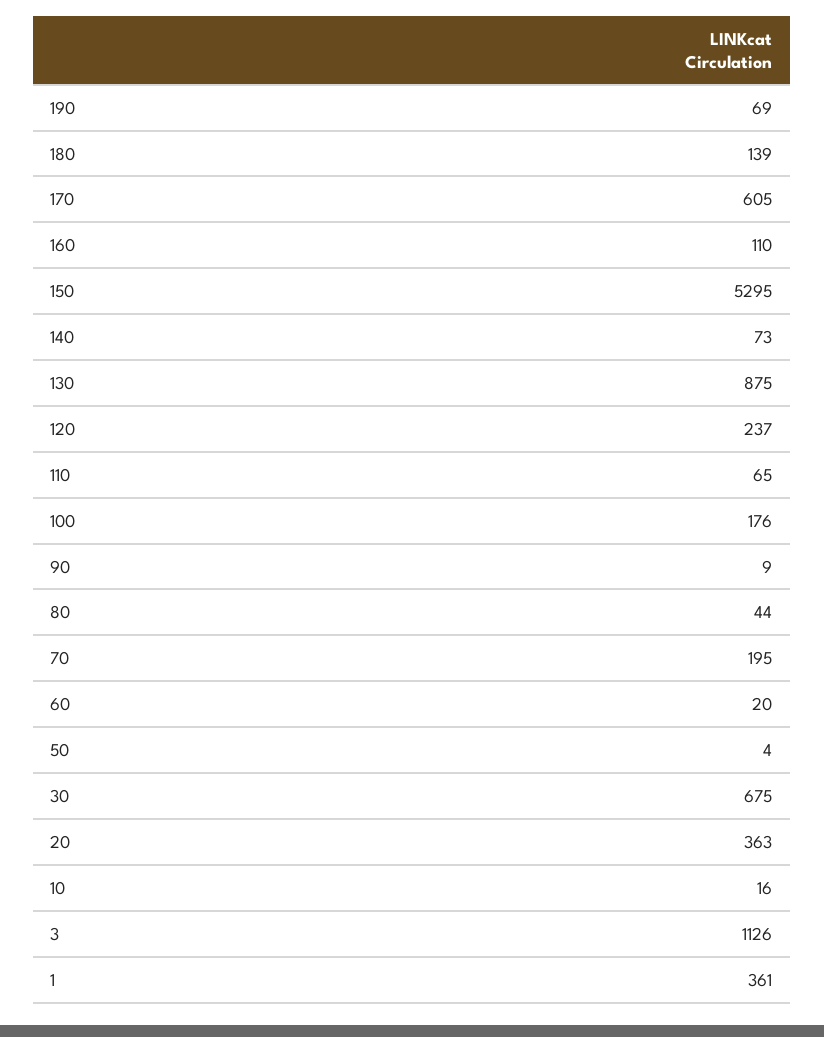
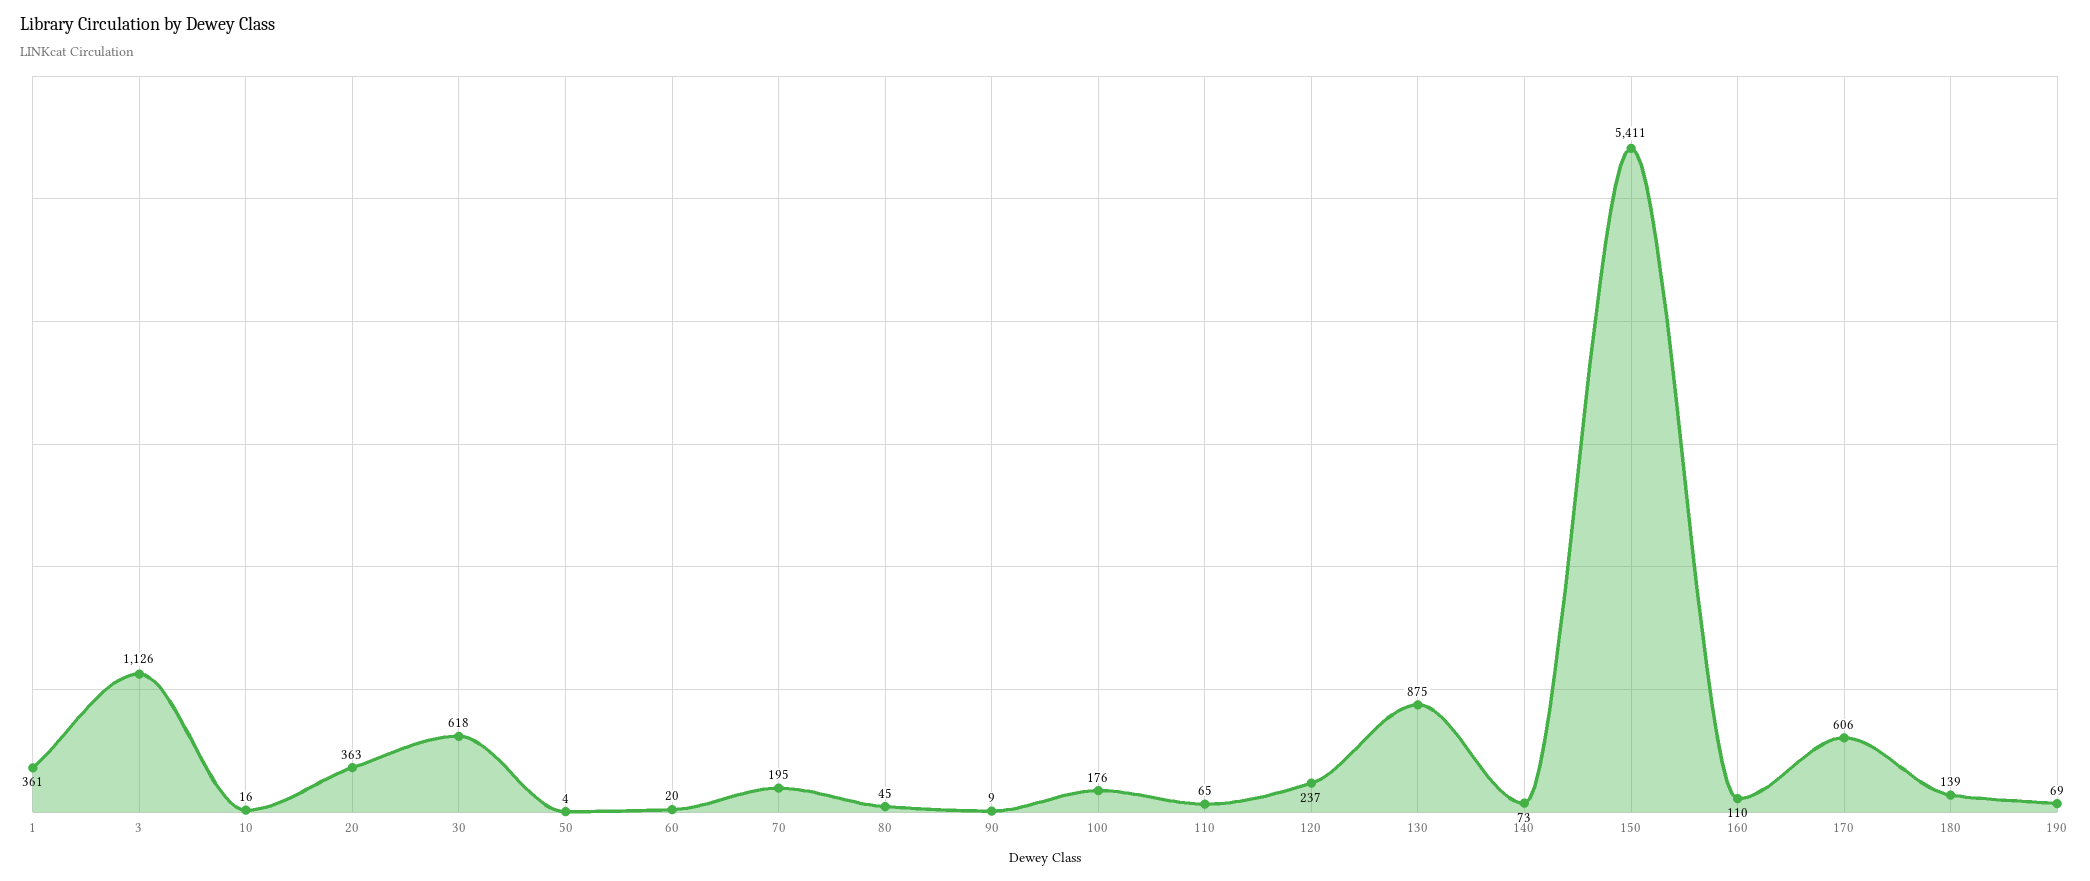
  {
    "190": 69,
    "180": 139,
-   "170": 605,
+   "170": 606,
    "160": 110,
-   "150": 5295,
+   "150": 5411,
    "140": 73,
    "130": 875,
    "120": 237,
    "110": 65,
    "100": 176,
    "90": 9,
-   "80": 44,
+   "80": 45,
    "70": 195,
    "60": 20,
    "50": 4,
-   "30": 675,
+   "30": 618,
    "20": 363,
    "10": 16,
    "3": 1126,
    "1": 361
  }

